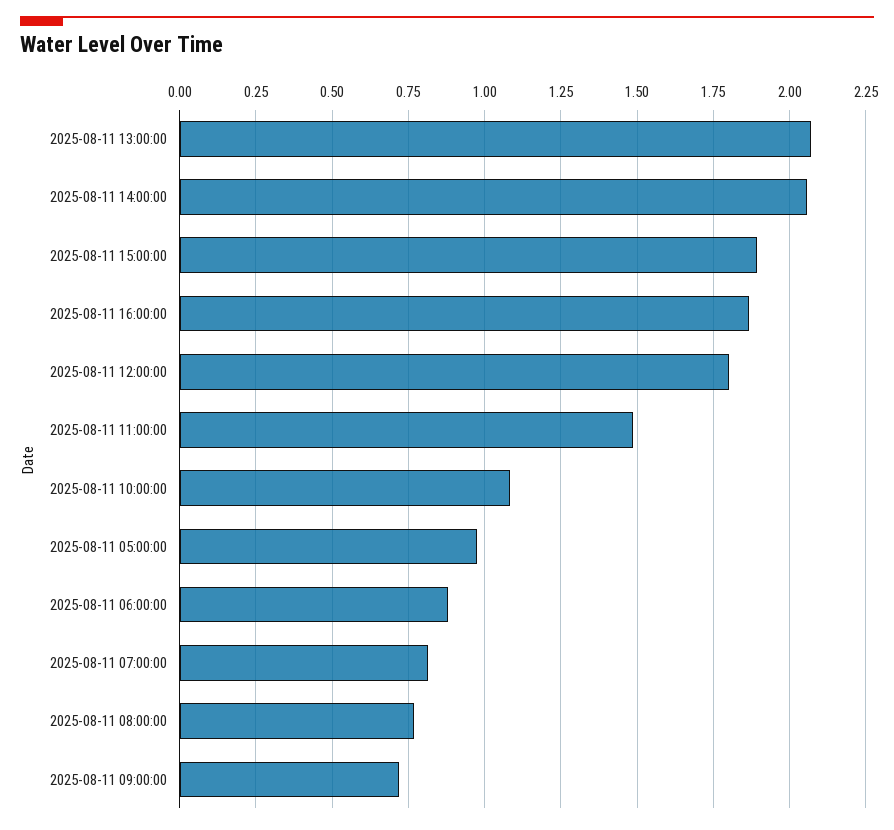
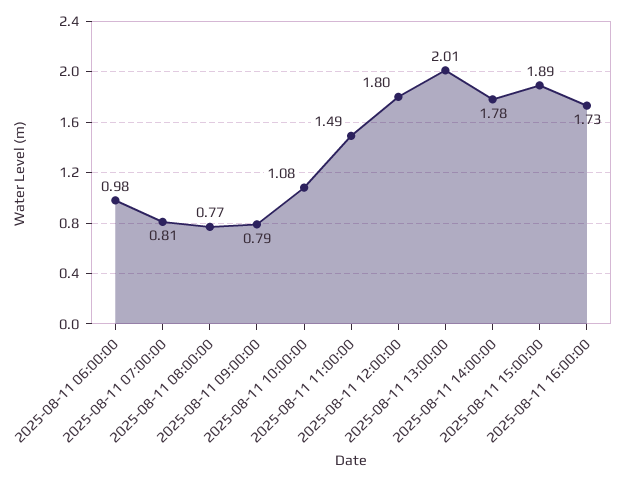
  {
-   "2025-08-11 13:00:00": 2.075,
+   "2025-08-11 13:00:00": 2.01,
-   "2025-08-11 14:00:00": 2.05,
+   "2025-08-11 14:00:00": 1.78,
    "2025-08-11 15:00:00": 1.89,
-   "2025-08-11 16:00:00": 1.875,
+   "2025-08-11 16:00:00": 1.73,
    "2025-08-11 12:00:00": 1.8,
    "2025-08-11 11:00:00": 1.49,
    "2025-08-11 10:00:00": 1.08,
-   "2025-08-11 05:00:00": 0.975,
-   "2025-08-11 06:00:00": 0.875,
+   "2025-08-11 06:00:00": 0.98,
    "2025-08-11 07:00:00": 0.81,
    "2025-08-11 08:00:00": 0.77,
-   "2025-08-11 09:00:00": 0.725
+   "2025-08-11 09:00:00": 0.79
  }

